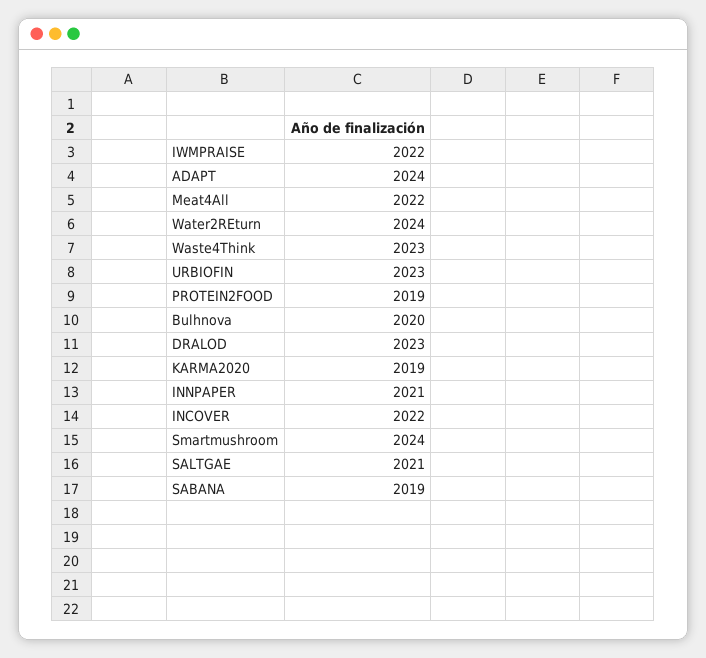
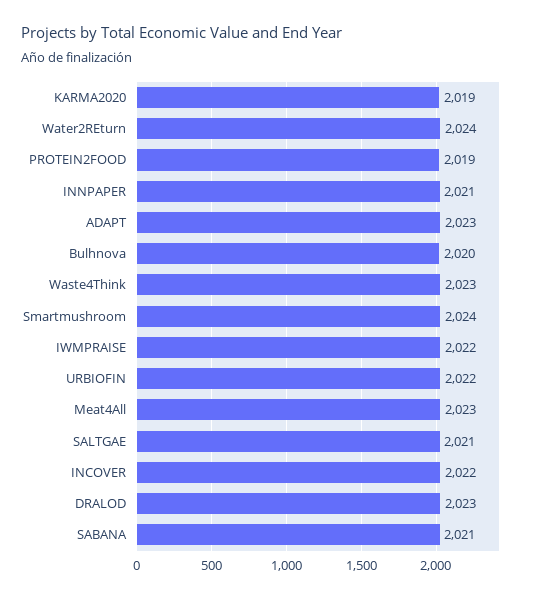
  {
    "IWMPRAISE": 2022,
-   "ADAPT": 2024,
+   "ADAPT": 2023,
-   "Meat4All": 2022,
+   "Meat4All": 2023,
    "Water2REturn": 2024,
    "Waste4Think": 2023,
-   "URBIOFIN": 2023,
+   "URBIOFIN": 2022,
    "PROTEIN2FOOD": 2019,
    "Bulhnova": 2020,
    "DRALOD": 2023,
    "KARMA2020": 2019,
    "INNPAPER": 2021,
    "INCOVER": 2022,
    "Smartmushroom": 2024,
    "SALTGAE": 2021,
-   "SABANA": 2019
+   "SABANA": 2021
  }

